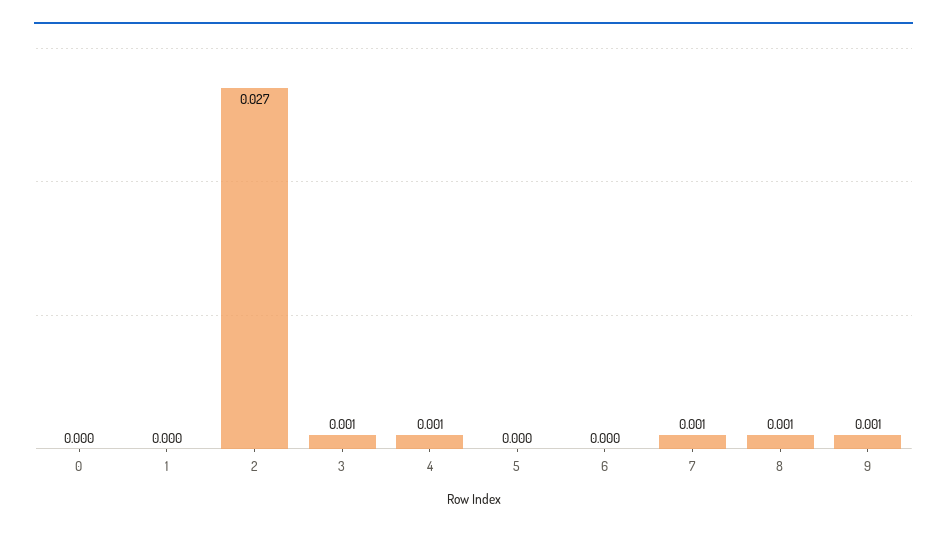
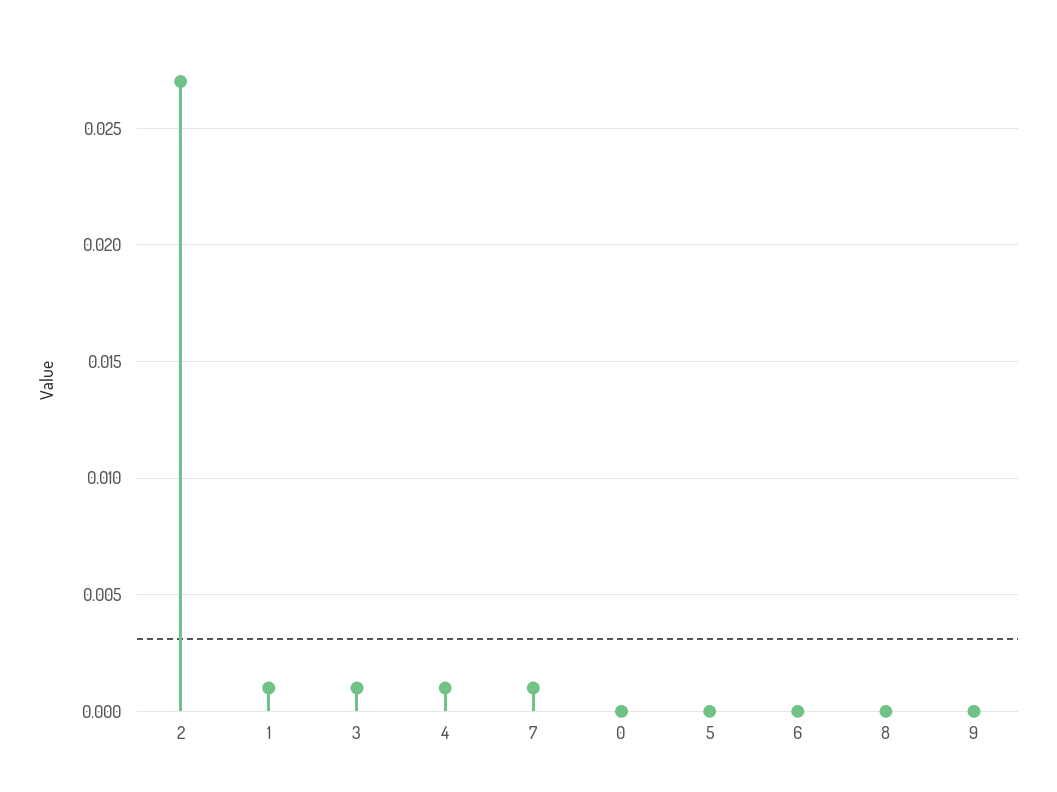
  {
    "0": 0,
-   "1": 0,
+   "1": 0.001,
    "2": 0.027,
    "3": 0.001,
    "4": 0.001,
    "5": 0,
    "6": 0,
    "7": 0.001,
-   "8": 0.001,
+   "8": 0,
-   "9": 0.001
+   "9": 0
  }

